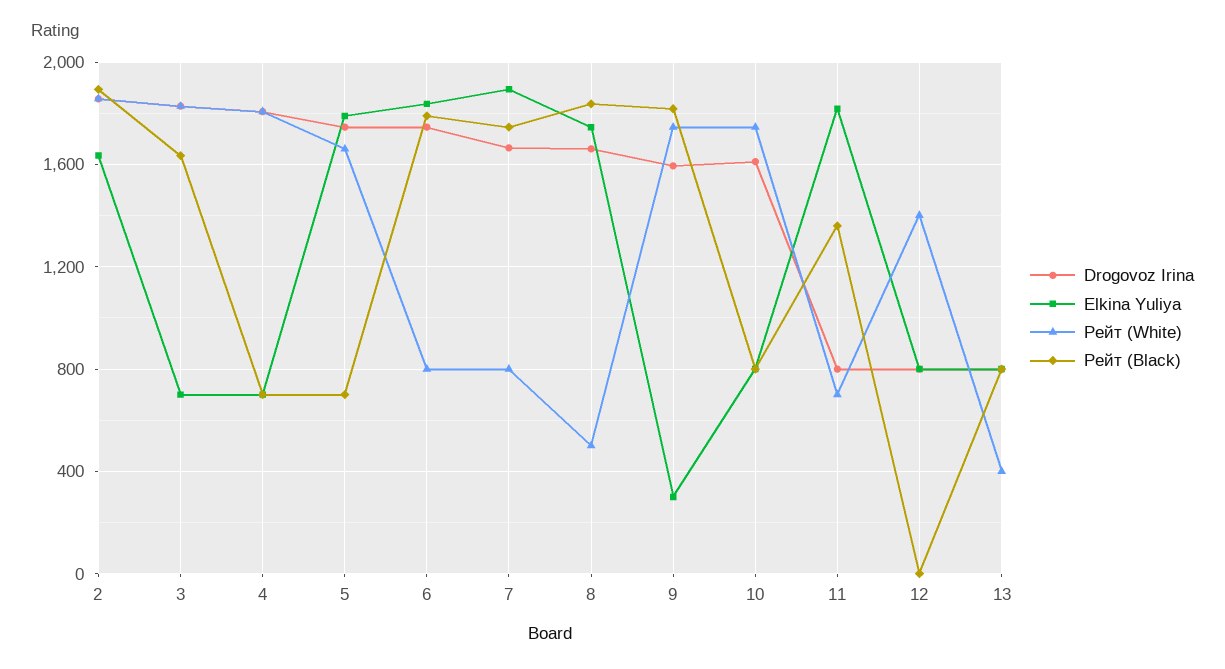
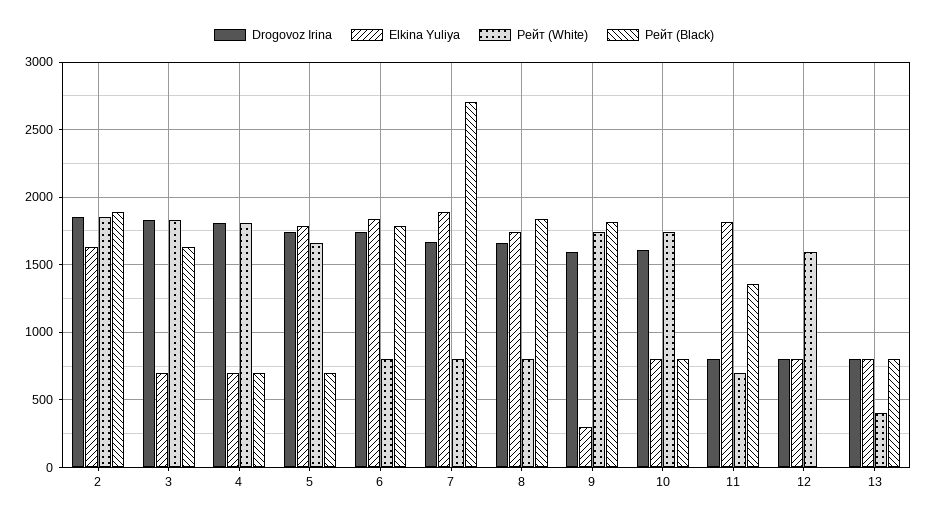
  {
    "Drogovoz Irina": {
      "2": 1850,
      "3": 1850,
      "4": 1800,
      "5": 1750,
      "6": 1750,
      "7": 1650,
      "8": 1650,
      "9": 1600,
      "10": 1600,
      "11": 800,
      "12": 800,
      "13": 800
    },
    "Elkina Yuliya": {
      "2": 1650,
      "3": 700,
      "4": 700,
      "5": 1800,
      "6": 1850,
      "7": 1900,
      "8": 1750,
      "9": 300,
      "10": 800,
      "11": 1800,
      "12": 800,
      "13": 800
    },
    "Рейт (White)": {
      "2": 1850,
      "3": 1850,
      "4": 1800,
      "5": 1650,
      "6": 800,
      "7": 800,
-     "8": 500,
+     "8": 800,
      "9": 1750,
      "10": 1750,
      "11": 700,
-     "12": 1400,
+     "12": 1600,
      "13": 400
    },
    "Рейт (Black)": {
      "2": 1900,
      "3": 1650,
      "4": 700,
      "5": 700,
      "6": 1800,
-     "7": 1750,
+     "7": 2700,
      "8": 1850,
      "9": 1800,
      "10": 800,
      "11": 1350,
      "12": 0,
      "13": 800
    }
  }

